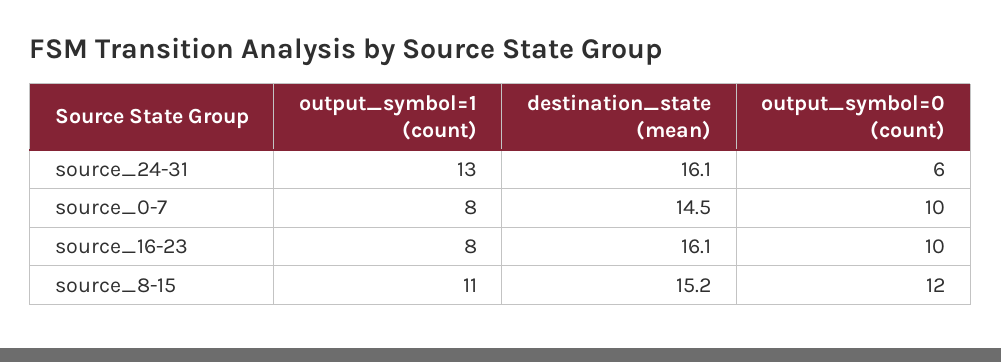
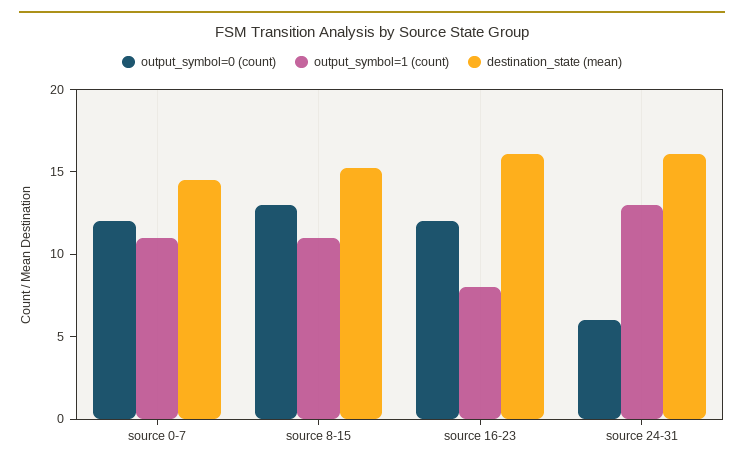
  {
    "output_symbol=1 (count)": {
      "source_24-31": 13,
-     "source_0-7": 8,
+     "source_0-7": 11,
      "source_16-23": 8,
      "source_8-15": 11
    },
    "destination_state (mean)": {
      "source_24-31": 16.1,
      "source_0-7": 14.5,
      "source_16-23": 16.1,
      "source_8-15": 15.2
    },
    "output_symbol=0 (count)": {
      "source_24-31": 6,
-     "source_0-7": 10,
+     "source_0-7": 12,
-     "source_16-23": 10,
+     "source_16-23": 12,
-     "source_8-15": 12
+     "source_8-15": 13
    }
  }

